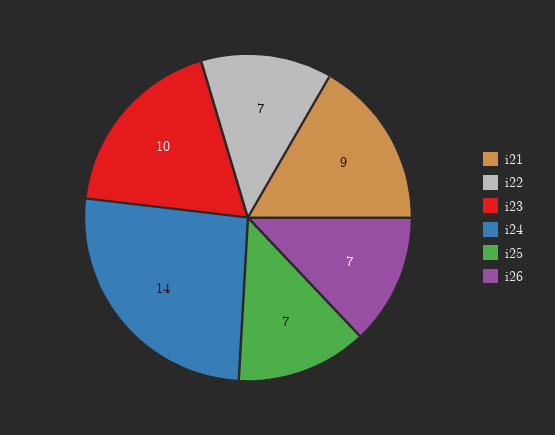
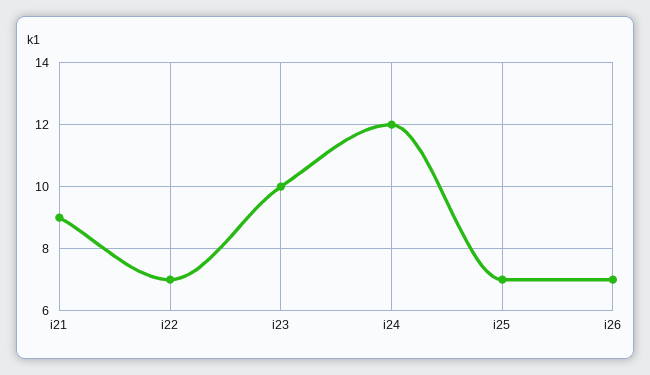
  {
    "i21": 9,
    "i22": 7,
    "i23": 10,
-   "i24": 14,
+   "i24": 12,
    "i25": 7,
    "i26": 7
  }

